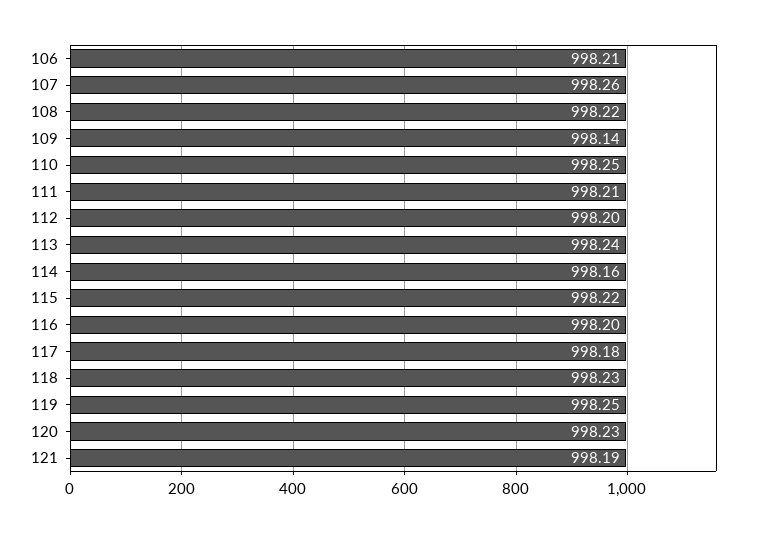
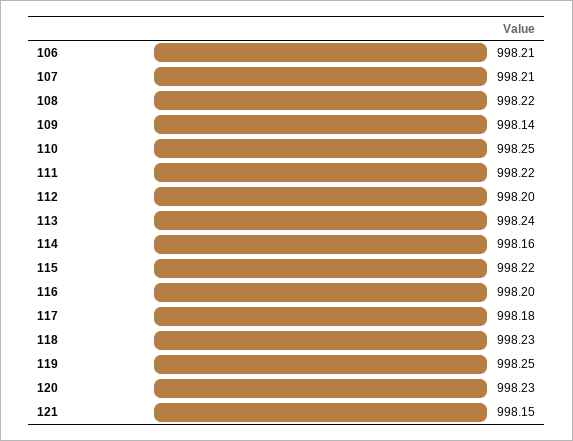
  {
    "106": 998.21,
-   "107": 998.26,
+   "107": 998.21,
    "108": 998.22,
    "109": 998.14,
    "110": 998.25,
-   "111": 998.21,
+   "111": 998.22,
    "112": 998.2,
    "113": 998.24,
    "114": 998.16,
    "115": 998.22,
    "116": 998.2,
    "117": 998.18,
    "118": 998.23,
    "119": 998.25,
    "120": 998.23,
-   "121": 998.19
+   "121": 998.15
  }

